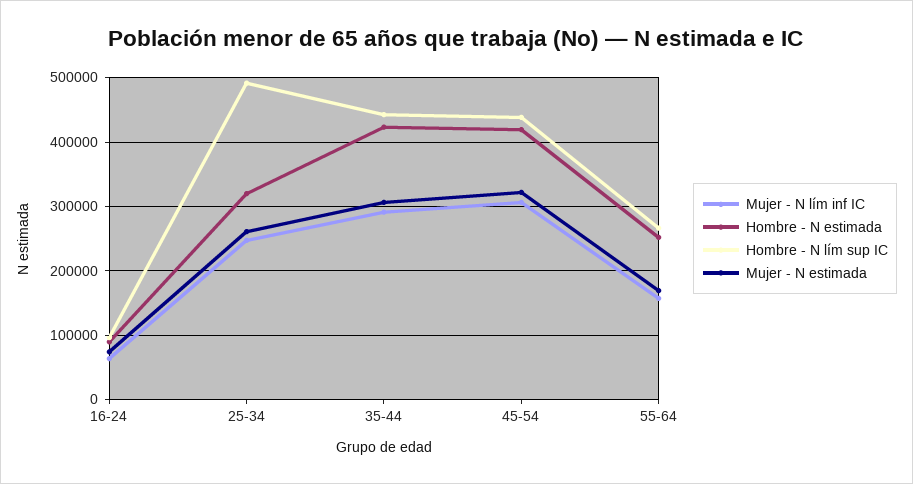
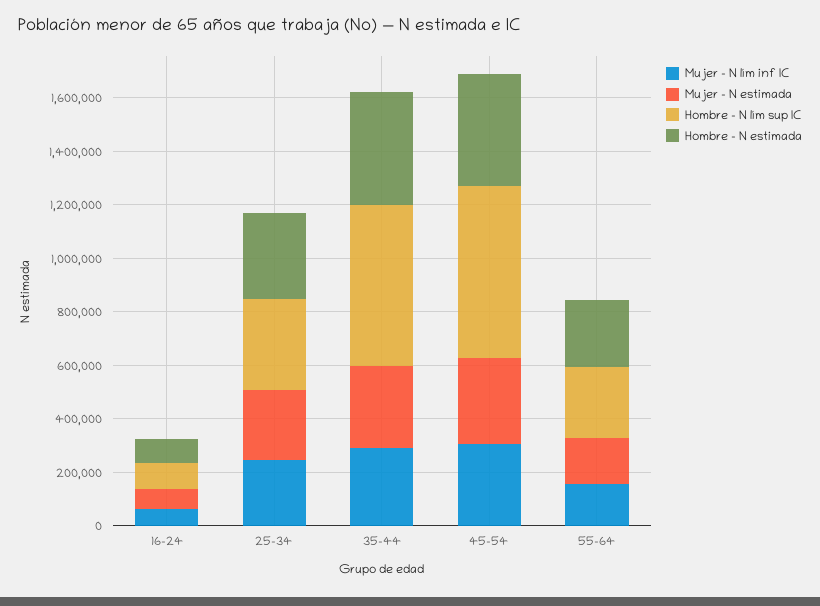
  {
    "Mujer - N lím inf IC": {
      "16-24": 60000,
      "25-34": 250000,
      "35-44": 290000,
      "45-54": 310000,
      "55-64": 160000
    },
    "Hombre - N estimada": {
      "16-24": 90000,
      "25-34": 320000,
      "35-44": 420000,
      "45-54": 420000,
      "55-64": 250000
    },
    "Hombre - N lím sup IC": {
      "16-24": 100000,
-     "25-34": 490000,
+     "25-34": 350000,
-     "35-44": 440000,
+     "35-44": 600000,
-     "45-54": 440000,
+     "45-54": 650000,
      "55-64": 270000
    },
    "Mujer - N estimada": {
      "16-24": 70000,
      "25-34": 260000,
      "35-44": 310000,
      "45-54": 320000,
      "55-64": 170000
    }
  }

